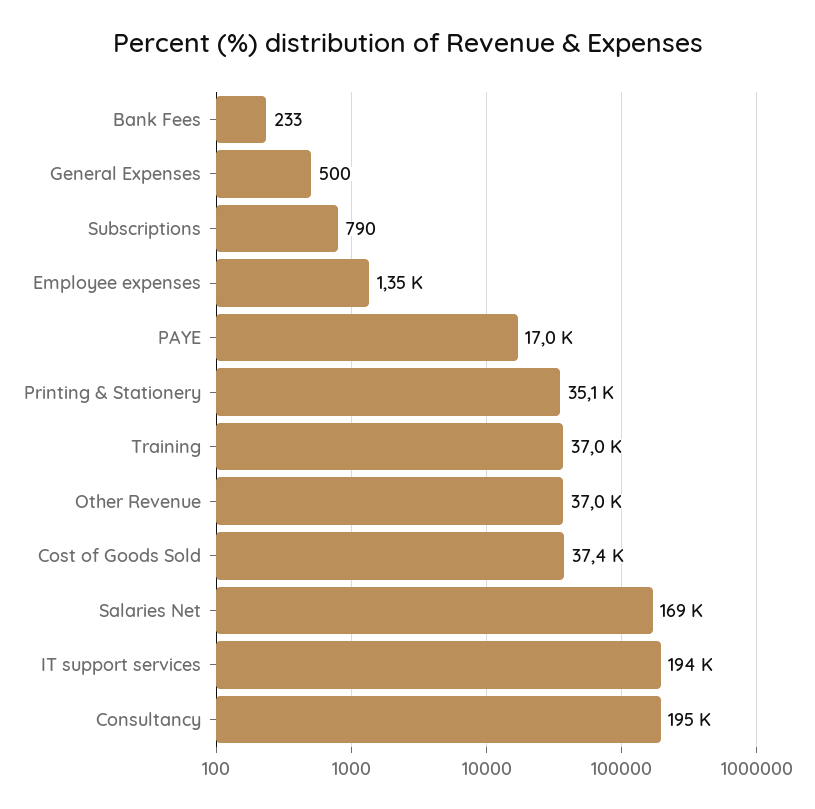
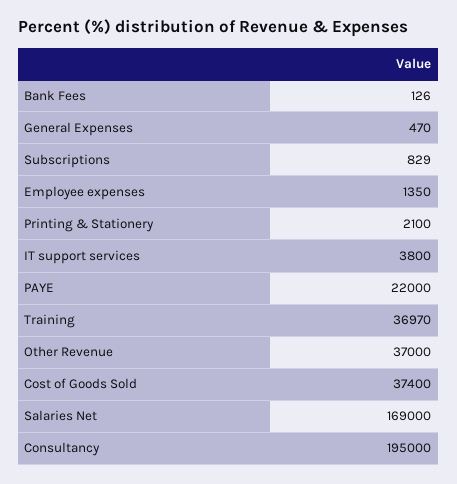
  {
-   "Bank Fees": 233,
+   "Bank Fees": 126,
-   "General Expenses": 500,
+   "General Expenses": 470,
-   "Subscriptions": 790,
+   "Subscriptions": 829,
    "Employee expenses": 1350,
-   "PAYE": 17000,
+   "PAYE": 22000,
-   "Printing & Stationery": 35100,
+   "Printing & Stationery": 2100,
    "Training": 36970,
    "Other Revenue": 37000,
    "Cost of Goods Sold": 37400,
    "Salaries Net": 169000,
-   "IT support services": 194000,
+   "IT support services": 3800,
    "Consultancy": 195000
  }

